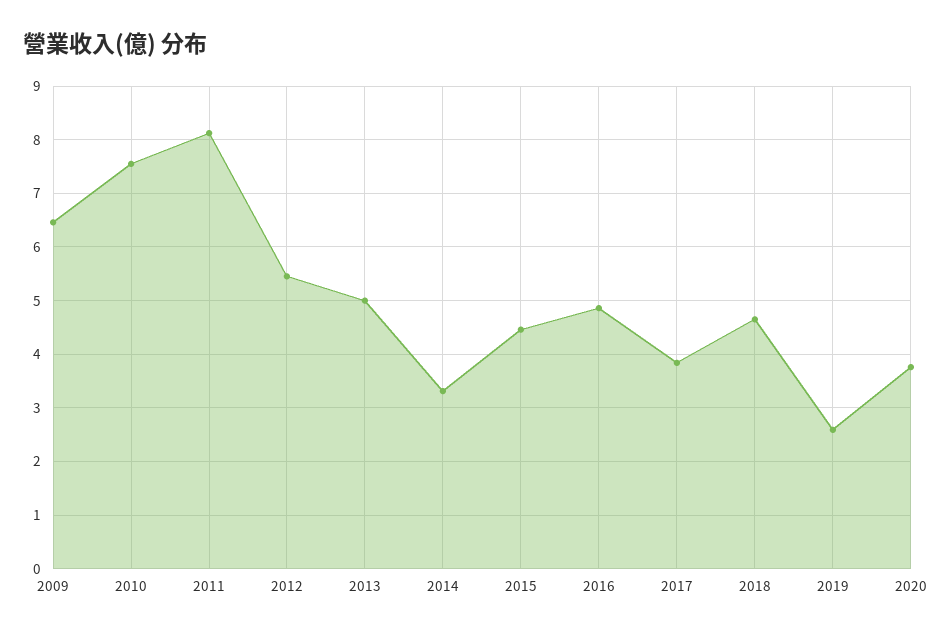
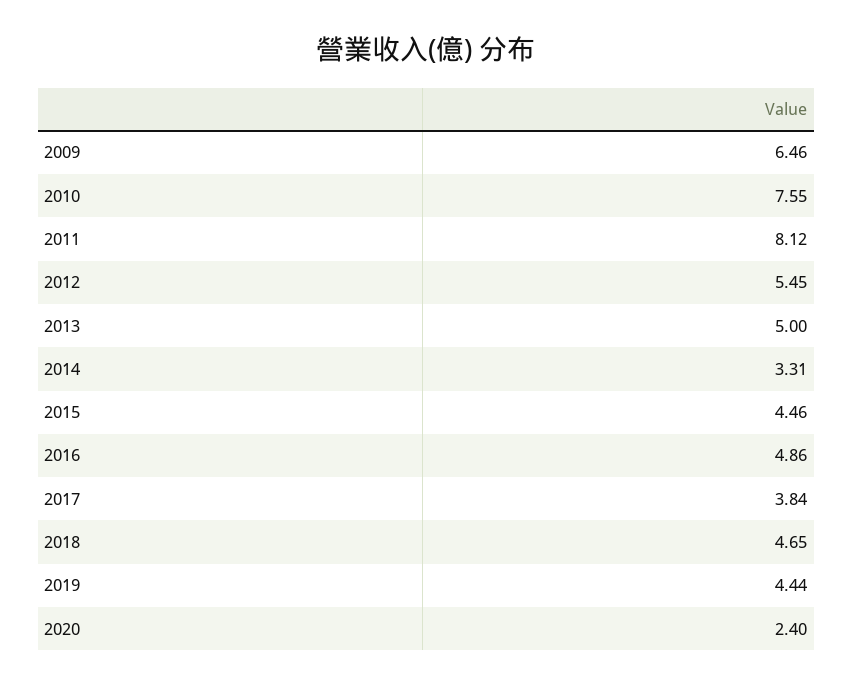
  {
    "2009": 6.46,
    "2010": 7.55,
    "2011": 8.12,
    "2012": 5.45,
    "2013": 5,
    "2014": 3.31,
    "2015": 4.46,
    "2016": 4.86,
    "2017": 3.84,
    "2018": 4.65,
-   "2019": 2.6,
+   "2019": 4.44,
-   "2020": 3.8
+   "2020": 2.4
  }

